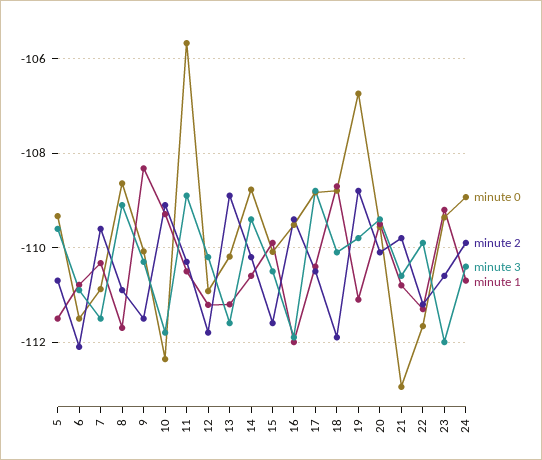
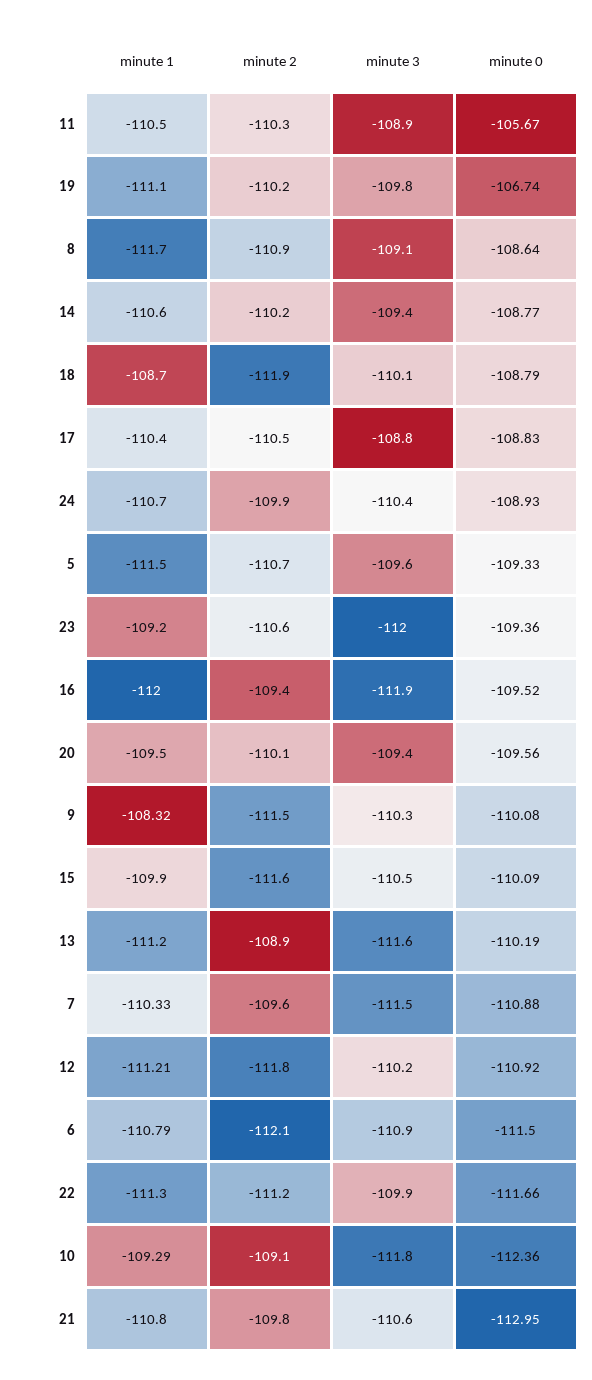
  {
    "minute 0": {
      "5": -109.33,
      "6": -111.5,
      "7": -110.88,
      "8": -108.64,
      "9": -110.08,
      "10": -112.36,
      "11": -105.67,
      "12": -110.92,
      "13": -110.19,
      "14": -108.77,
      "15": -110.09,
      "16": -109.52,
      "17": -108.83,
      "18": -108.79,
      "19": -106.74,
      "20": -109.56,
      "21": -112.95,
      "22": -111.66,
      "23": -109.36,
      "24": -108.93
    },
    "minute 2": {
      "5": -110.7,
      "6": -112.1,
      "7": -109.6,
      "8": -110.9,
      "9": -111.5,
      "10": -109.1,
      "11": -110.3,
      "12": -111.8,
      "13": -108.9,
      "14": -110.2,
      "15": -111.6,
      "16": -109.4,
      "17": -110.5,
      "18": -111.9,
-     "19": -108.8,
+     "19": -110.2,
      "20": -110.1,
      "21": -109.8,
      "22": -111.2,
      "23": -110.6,
      "24": -109.9
    },
    "minute 3": {
      "5": -109.6,
      "6": -110.9,
      "7": -111.5,
      "8": -109.1,
      "9": -110.3,
      "10": -111.8,
      "11": -108.9,
      "12": -110.2,
      "13": -111.6,
      "14": -109.4,
      "15": -110.5,
      "16": -111.9,
      "17": -108.8,
      "18": -110.1,
      "19": -109.8,
      "20": -109.4,
      "21": -110.6,
      "22": -109.9,
      "23": -112,
      "24": -110.4
    },
    "minute 1": {
      "5": -111.5,
      "6": -110.79,
      "7": -110.33,
      "8": -111.7,
      "9": -108.32,
      "10": -109.29,
      "11": -110.5,
      "12": -111.21,
      "13": -111.2,
      "14": -110.6,
      "15": -109.9,
      "16": -112,
      "17": -110.4,
      "18": -108.7,
      "19": -111.1,
      "20": -109.5,
      "21": -110.8,
      "22": -111.3,
      "23": -109.2,
      "24": -110.7
    }
  }

